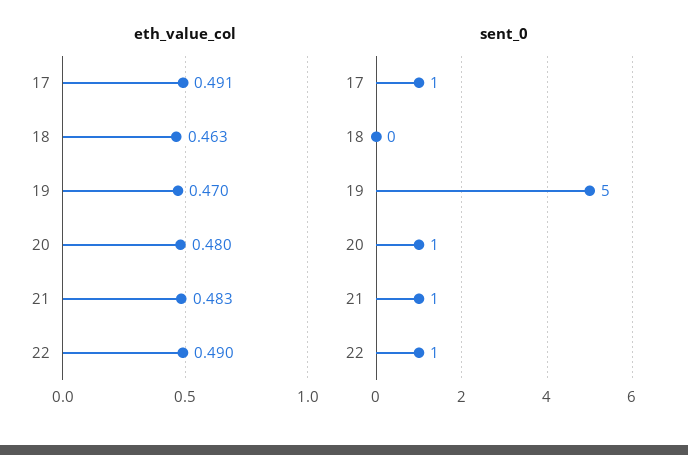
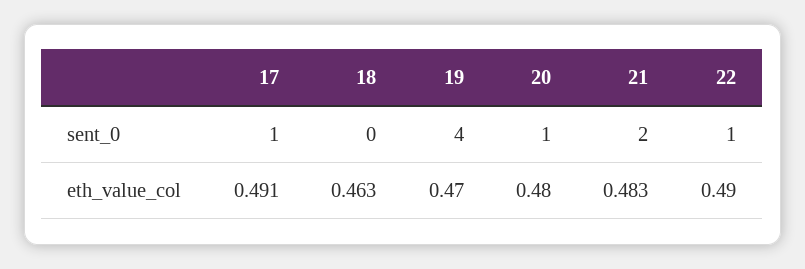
  {
    "eth_value_col": {
      "17": 0.491,
      "18": 0.463,
      "19": 0.47,
      "20": 0.48,
      "21": 0.483,
      "22": 0.49
    },
    "sent_0": {
      "17": 1,
      "18": 0,
-     "19": 5,
+     "19": 4,
      "20": 1,
-     "21": 1,
+     "21": 2,
      "22": 1
    }
  }

